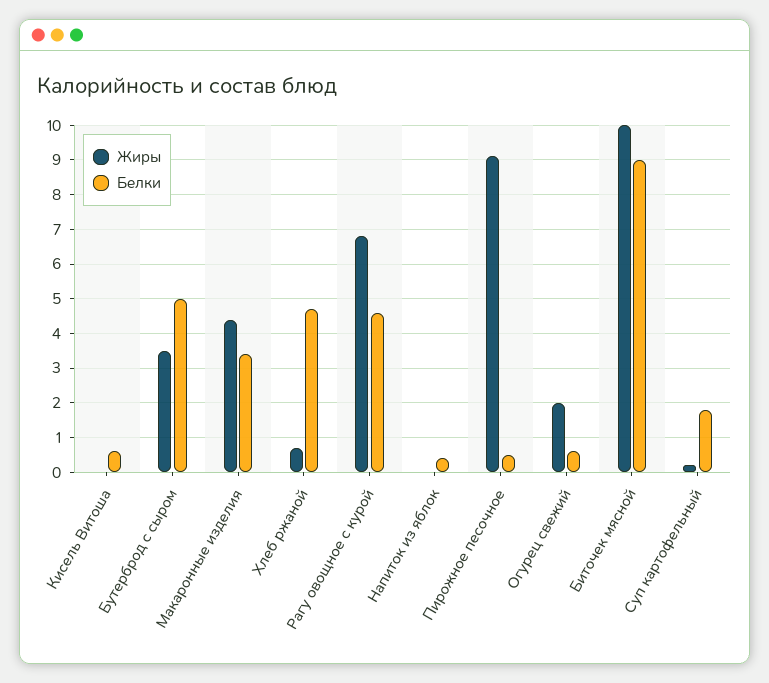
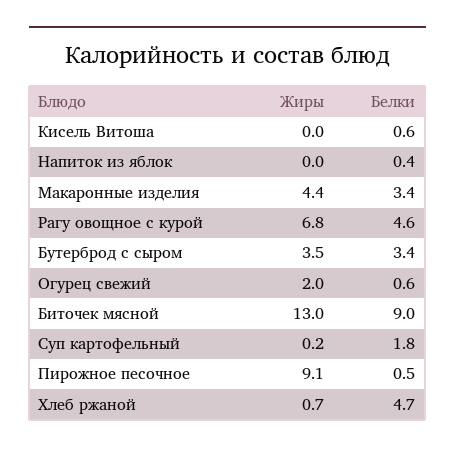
  {
    "Жиры": {
      "Кисель Витоша": 0,
      "Бутерброд с сыром": 3.5,
      "Макаронные изделия": 4.4,
      "Хлеб ржаной": 0.7,
      "Рагу овощное с курой": 6.8,
      "Напиток из яблок": 0,
      "Пирожное песочное": 9.1,
      "Огурец свежий": 2,
-     "Биточек мясной": 10,
+     "Биточек мясной": 13,
      "Суп картофельный": 0.2
    },
    "Белки": {
      "Кисель Витоша": 0.6,
-     "Бутерброд с сыром": 5,
+     "Бутерброд с сыром": 3.4,
      "Макаронные изделия": 3.4,
      "Хлеб ржаной": 4.7,
      "Рагу овощное с курой": 4.6,
      "Напиток из яблок": 0.4,
      "Пирожное песочное": 0.5,
      "Огурец свежий": 0.6,
      "Биточек мясной": 9,
      "Суп картофельный": 1.8
    }
  }

